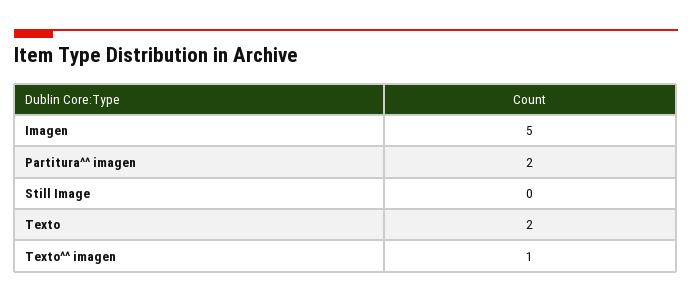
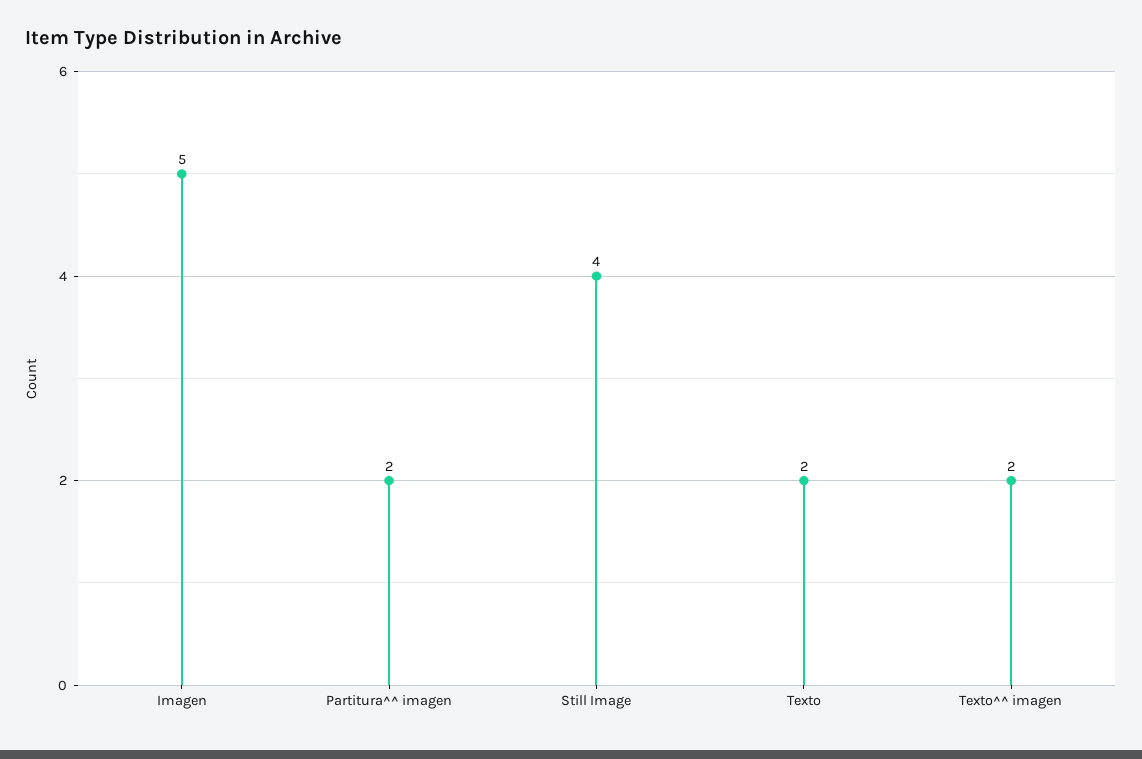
  {
    "Imagen": 5,
    "Partitura^^ imagen": 2,
-   "Still Image": 0,
+   "Still Image": 4,
    "Texto": 2,
-   "Texto^^ imagen": 1
+   "Texto^^ imagen": 2
  }

